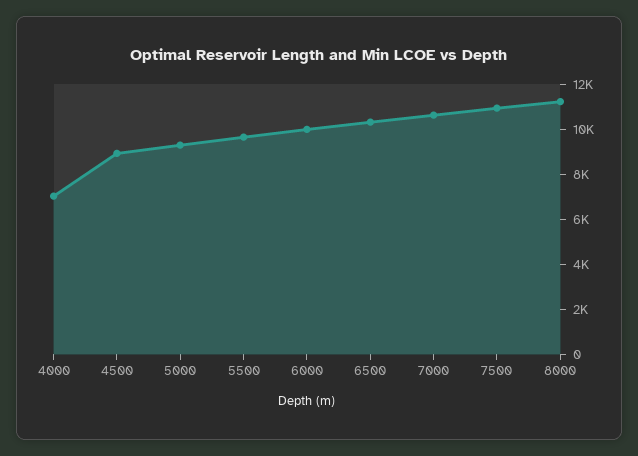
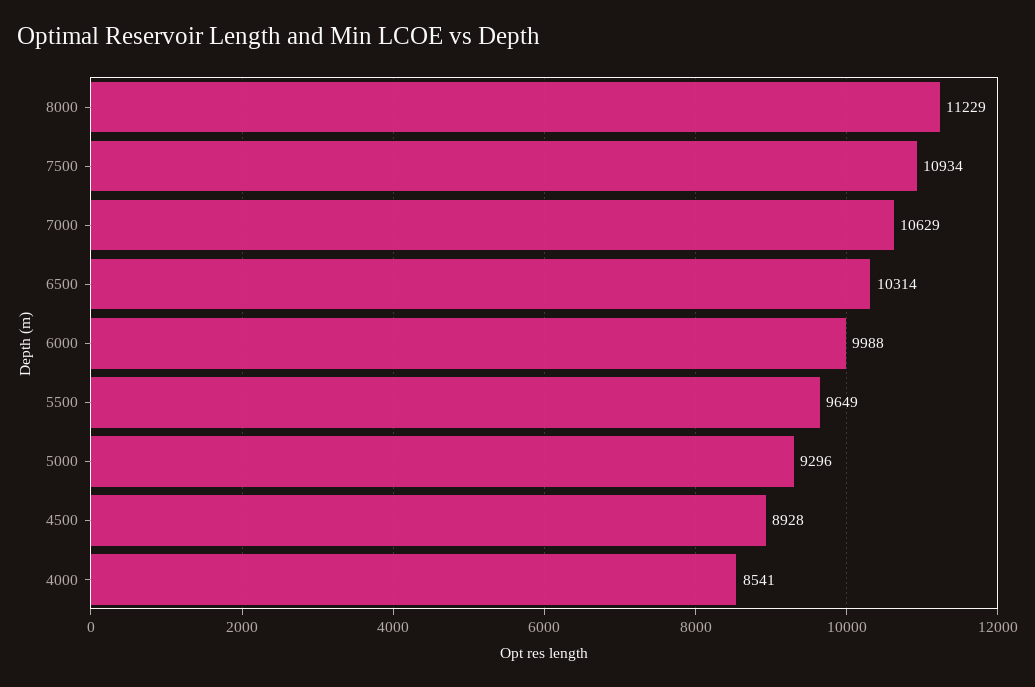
  {
-   "4000": 7000,
+   "4000": 8541,
    "4500": 8928,
    "5000": 9296,
    "5500": 9649,
    "6000": 9988,
    "6500": 10314,
    "7000": 10629,
    "7500": 10934,
    "8000": 11229
  }

